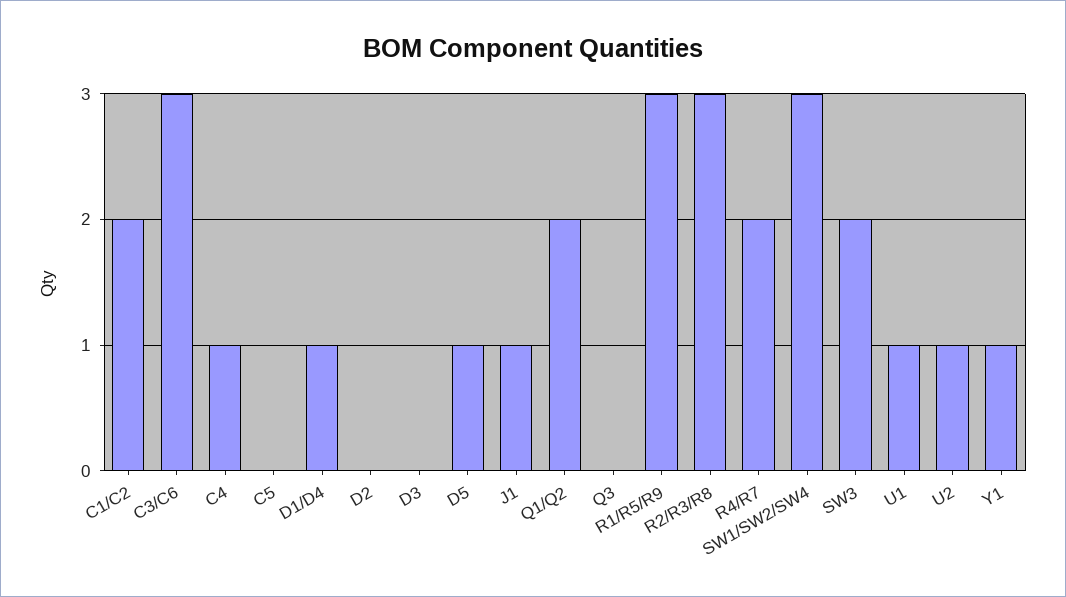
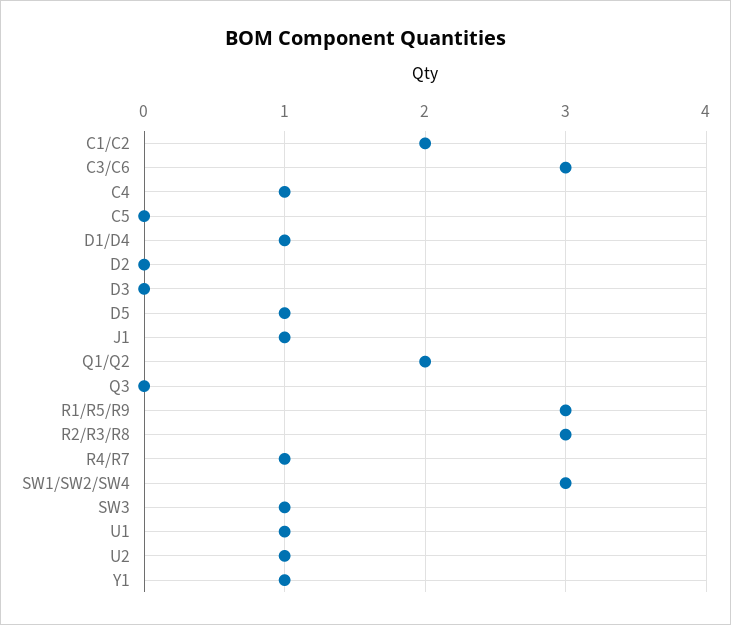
  {
    "C1/C2": 2,
    "C3/C6": 3,
    "C4": 1,
    "C5": 0,
    "D1/D4": 1,
    "D2": 0,
    "D3": 0,
    "D5": 1,
    "J1": 1,
    "Q1/Q2": 2,
    "Q3": 0,
    "R1/R5/R9": 3,
    "R2/R3/R8": 3,
-   "R4/R7": 2,
+   "R4/R7": 1,
    "SW1/SW2/SW4": 3,
-   "SW3": 2,
+   "SW3": 1,
    "U1": 1,
    "U2": 1,
    "Y1": 1
  }

